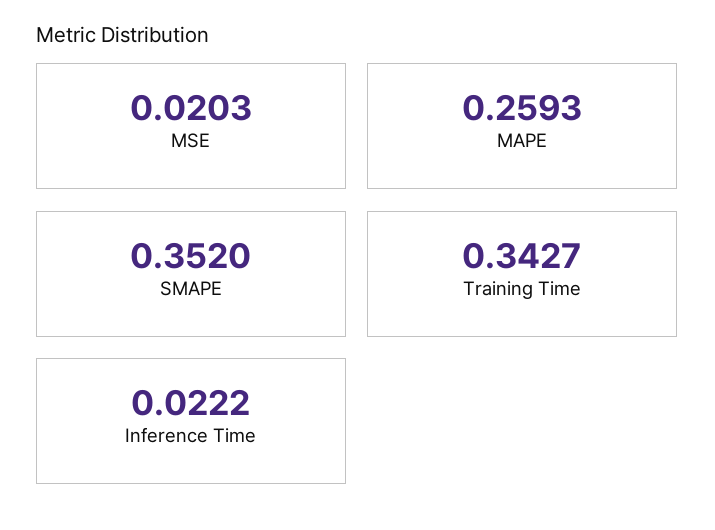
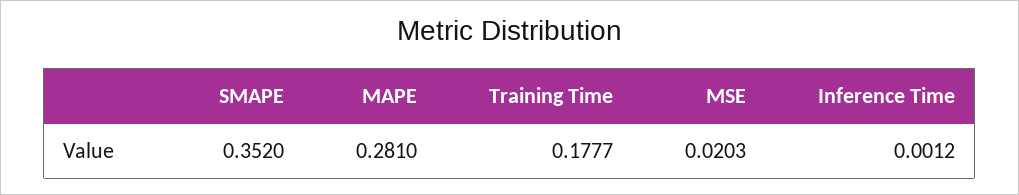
  {
    "MSE": 0.0203,
-   "MAPE": 0.2593,
+   "MAPE": 0.281,
    "SMAPE": 0.352,
-   "Training Time": 0.3427,
+   "Training Time": 0.1777,
-   "Inference Time": 0.0222
+   "Inference Time": 0.0012
  }

